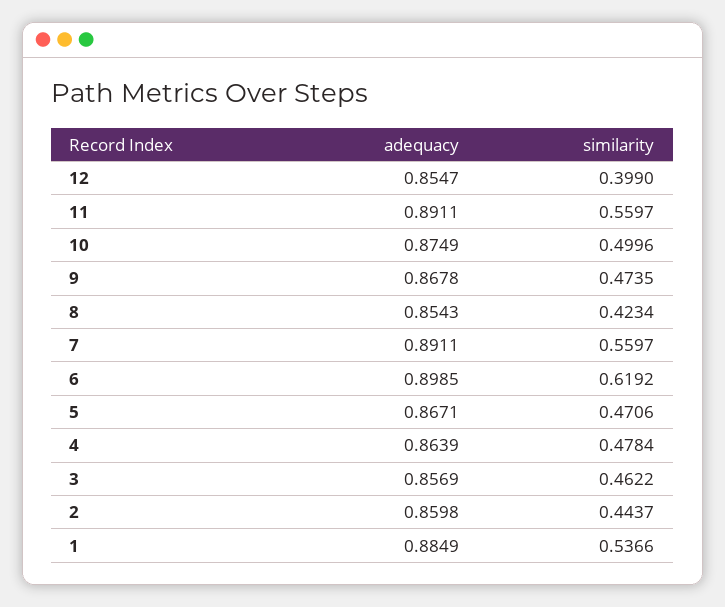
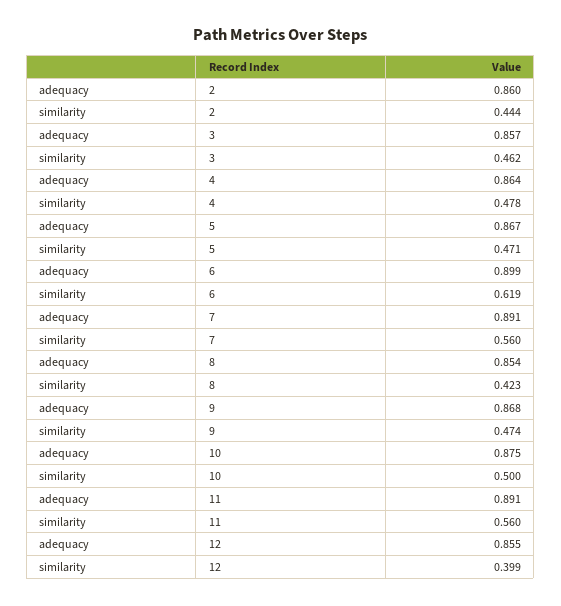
  {
    "adequacy": {
      "12": 0.8547,
      "11": 0.8911,
      "10": 0.8749,
      "9": 0.8678,
      "8": 0.8543,
      "7": 0.8911,
      "6": 0.8985,
      "5": 0.8671,
      "4": 0.8639,
      "3": 0.8569,
-     "2": 0.8598,
+     "2": 0.8598
-     "1": 0.8849
    },
    "similarity": {
      "12": 0.399,
      "11": 0.5597,
      "10": 0.4996,
      "9": 0.4735,
      "8": 0.4234,
      "7": 0.5597,
      "6": 0.6192,
      "5": 0.4706,
      "4": 0.4784,
      "3": 0.4622,
-     "2": 0.4437,
+     "2": 0.4437
-     "1": 0.5366
    }
  }

